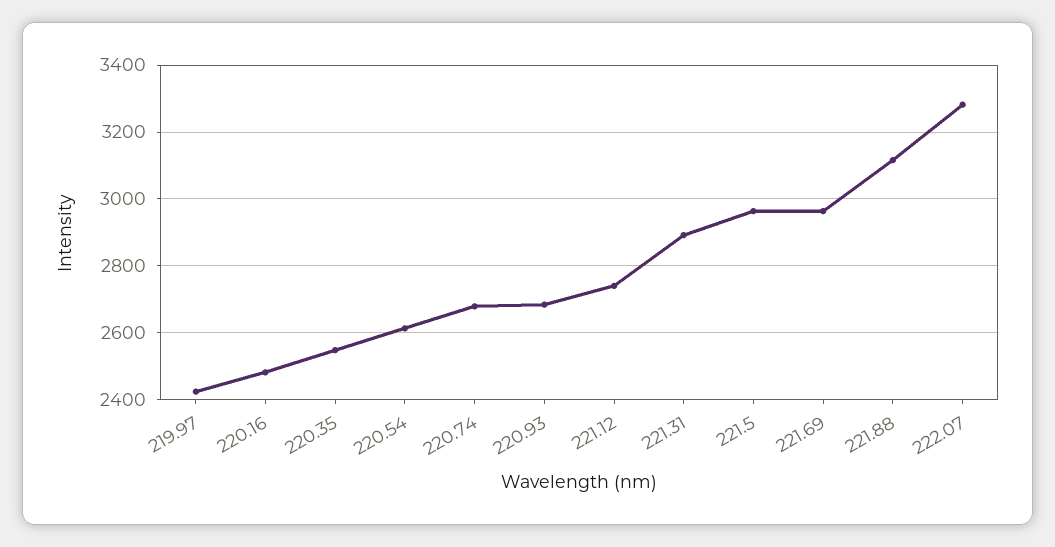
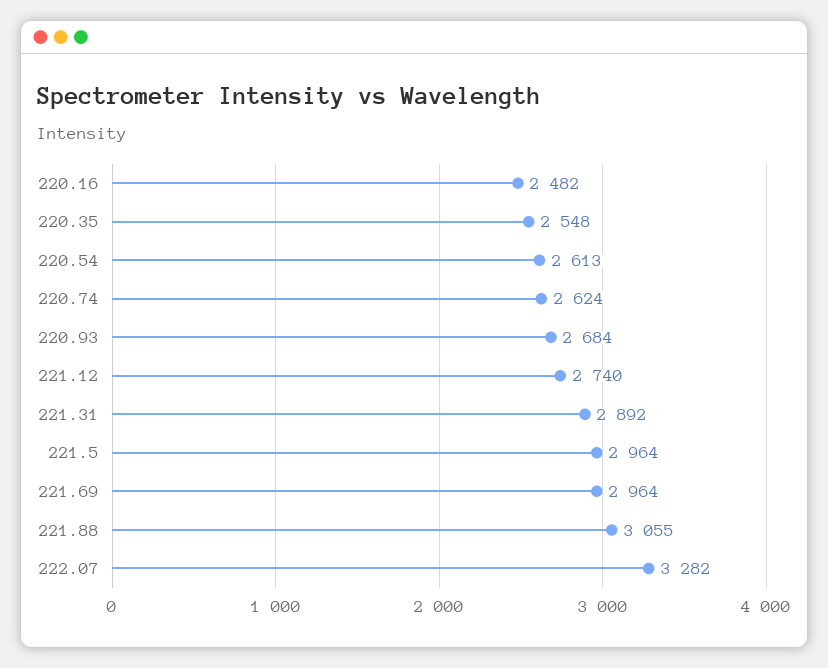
  {
-   "219.97": 2420,
    "220.16": 2482,
    "220.35": 2548,
    "220.54": 2613,
-   "220.74": 2680,
+   "220.74": 2624,
    "220.93": 2684,
    "221.12": 2740,
    "221.31": 2892,
    "221.5": 2964,
    "221.69": 2964,
-   "221.88": 3120,
+   "221.88": 3055,
    "222.07": 3282
  }

